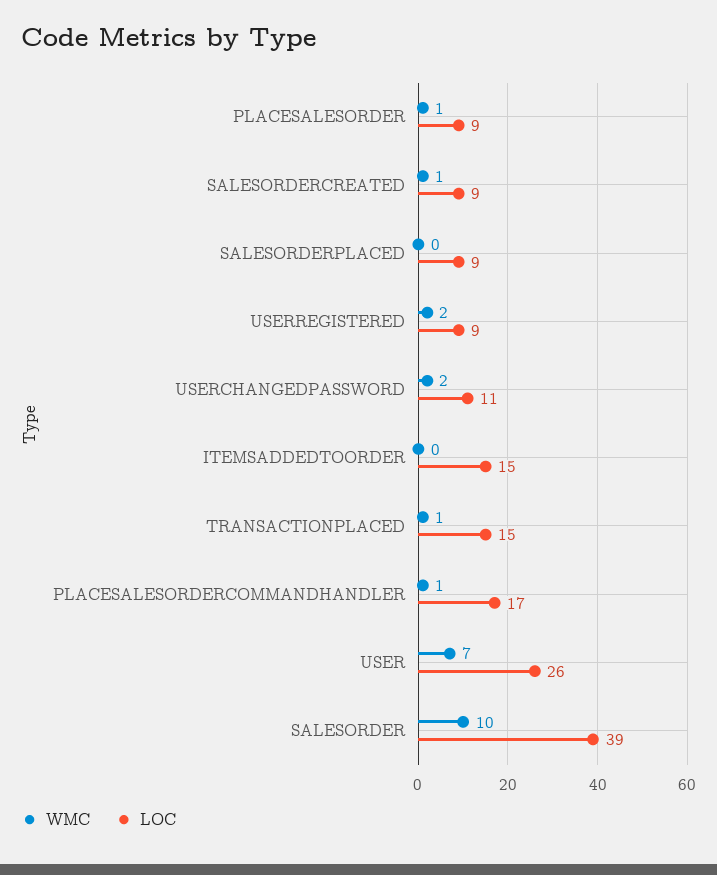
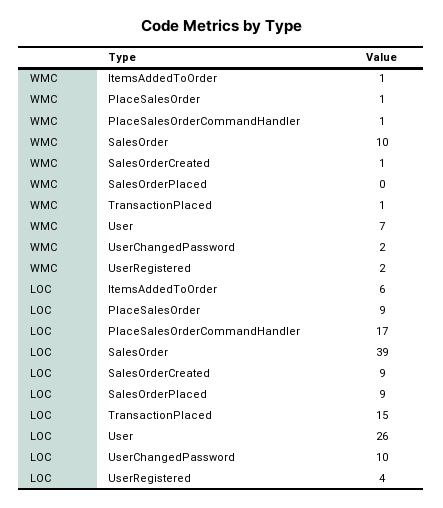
  {
    "WMC": {
      "PLACESALESORDER": 1,
      "SALESORDERCREATED": 1,
      "SALESORDERPLACED": 0,
      "USERREGISTERED": 2,
      "USERCHANGEDPASSWORD": 2,
-     "ITEMSADDEDTOORDER": 0,
+     "ITEMSADDEDTOORDER": 1,
      "TRANSACTIONPLACED": 1,
      "PLACESALESORDERCOMMANDHANDLER": 1,
      "USER": 7,
      "SALESORDER": 10
    },
    "LOC": {
      "PLACESALESORDER": 9,
      "SALESORDERCREATED": 9,
      "SALESORDERPLACED": 9,
-     "USERREGISTERED": 9,
+     "USERREGISTERED": 4,
-     "USERCHANGEDPASSWORD": 11,
+     "USERCHANGEDPASSWORD": 10,
-     "ITEMSADDEDTOORDER": 15,
+     "ITEMSADDEDTOORDER": 6,
      "TRANSACTIONPLACED": 15,
      "PLACESALESORDERCOMMANDHANDLER": 17,
      "USER": 26,
      "SALESORDER": 39
    }
  }

